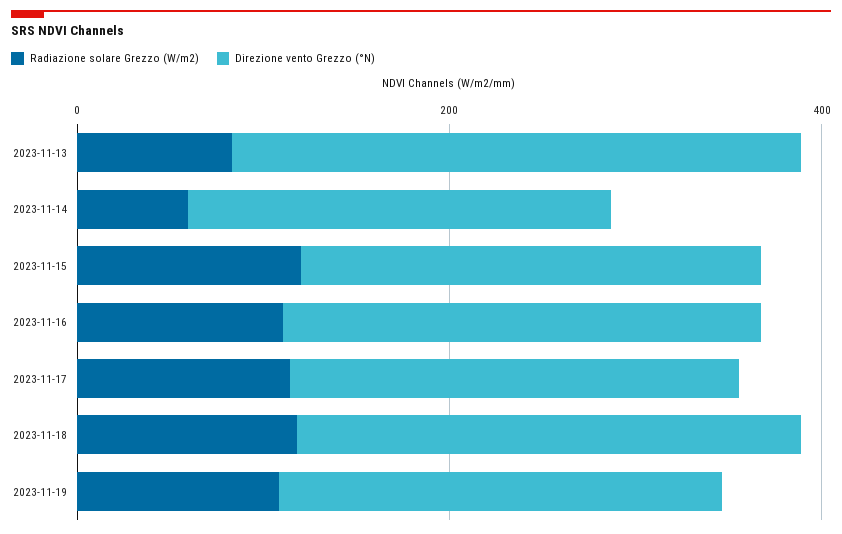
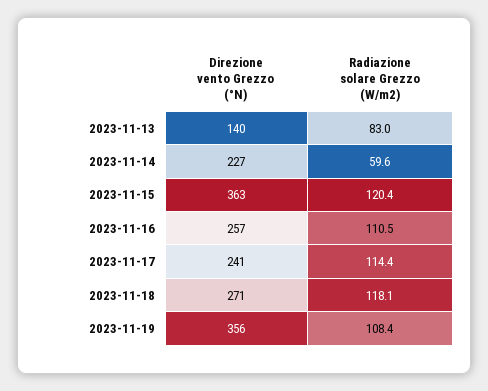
  {
    "Radiazione solare Grezzo (W/m2)": {
      "2023-11-13": 83,
      "2023-11-14": 59.6,
      "2023-11-15": 120.4,
      "2023-11-16": 110.5,
      "2023-11-17": 114.4,
      "2023-11-18": 118.1,
      "2023-11-19": 108.4
    },
    "Direzione vento Grezzo (°N)": {
-     "2023-11-13": 300,
+     "2023-11-13": 140,
      "2023-11-14": 227,
-     "2023-11-15": 250,
+     "2023-11-15": 363,
      "2023-11-16": 257,
      "2023-11-17": 241,
      "2023-11-18": 271,
-     "2023-11-19": 250
+     "2023-11-19": 356
    }
  }

